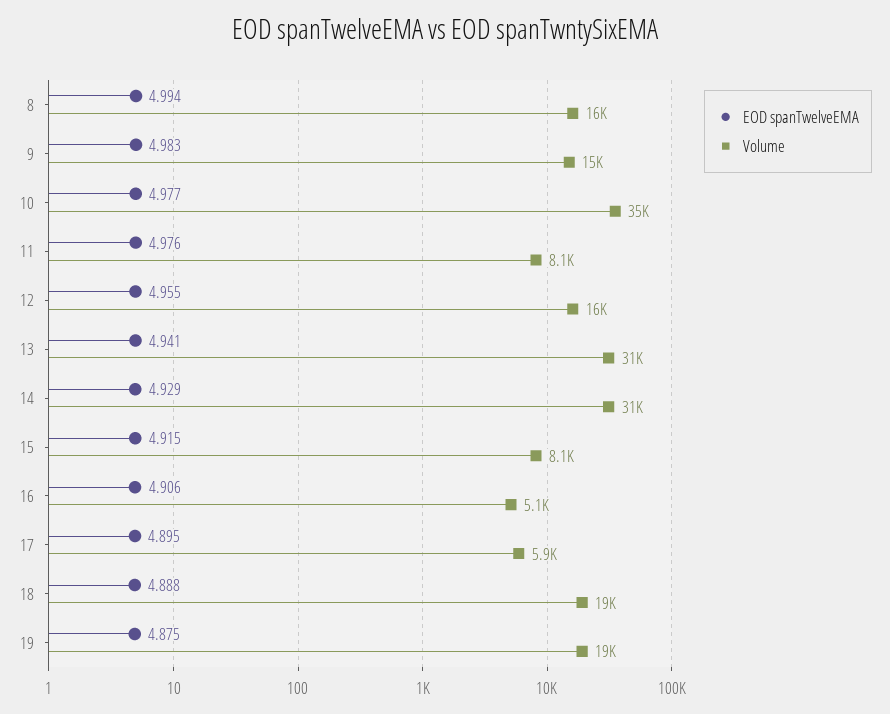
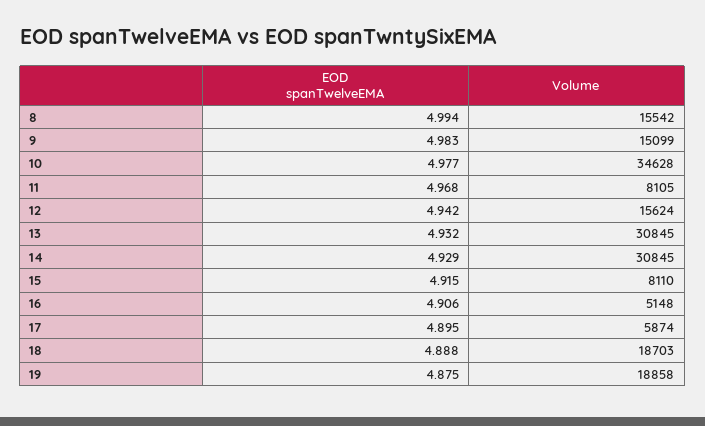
  {
    "EOD spanTwelveEMA": {
      "8": 4.994,
      "9": 4.983,
      "10": 4.977,
-     "11": 4.976,
+     "11": 4.968,
-     "12": 4.955,
+     "12": 4.942,
-     "13": 4.941,
+     "13": 4.932,
      "14": 4.929,
      "15": 4.915,
      "16": 4.906,
      "17": 4.895,
      "18": 4.888,
      "19": 4.875
    },
    "Volume": {
      "8": 15542,
      "9": 15099,
      "10": 34628,
      "11": 8105,
      "12": 15624,
      "13": 30845,
      "14": 30845,
      "15": 8110,
      "16": 5148,
      "17": 5874,
      "18": 18703,
      "19": 18858
    }
  }

